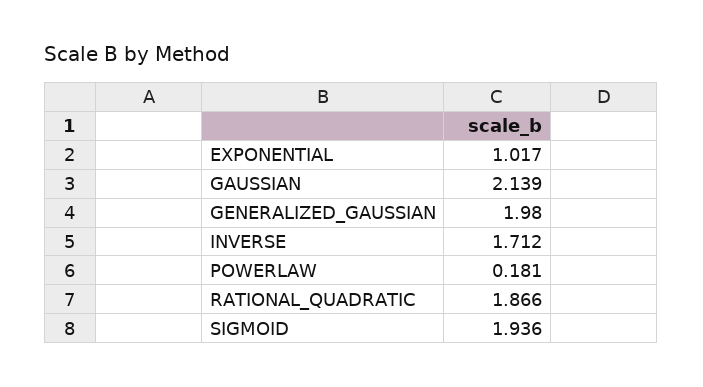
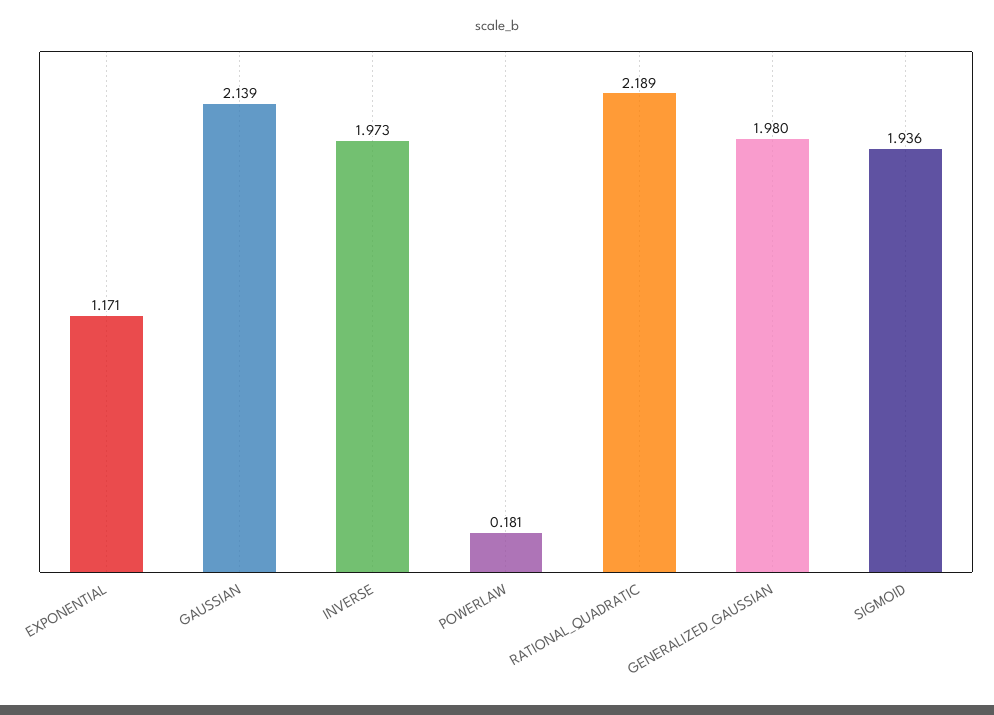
  {
-   "EXPONENTIAL": 1.017,
+   "EXPONENTIAL": 1.171,
    "GAUSSIAN": 2.139,
    "GENERALIZED_GAUSSIAN": 1.98,
-   "INVERSE": 1.712,
+   "INVERSE": 1.973,
    "POWERLAW": 0.181,
-   "RATIONAL_QUADRATIC": 1.866,
+   "RATIONAL_QUADRATIC": 2.189,
    "SIGMOID": 1.936
  }

